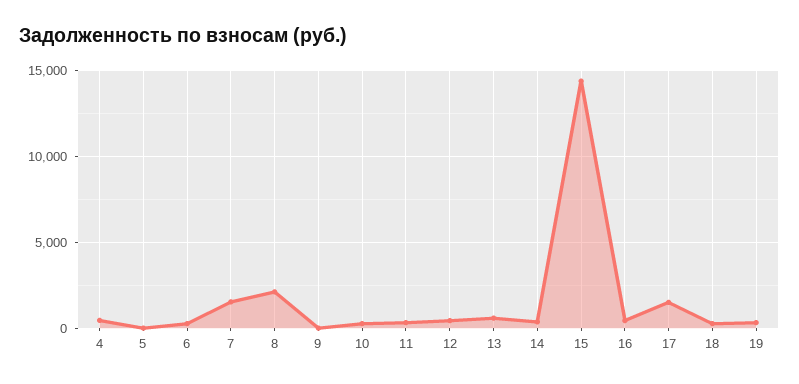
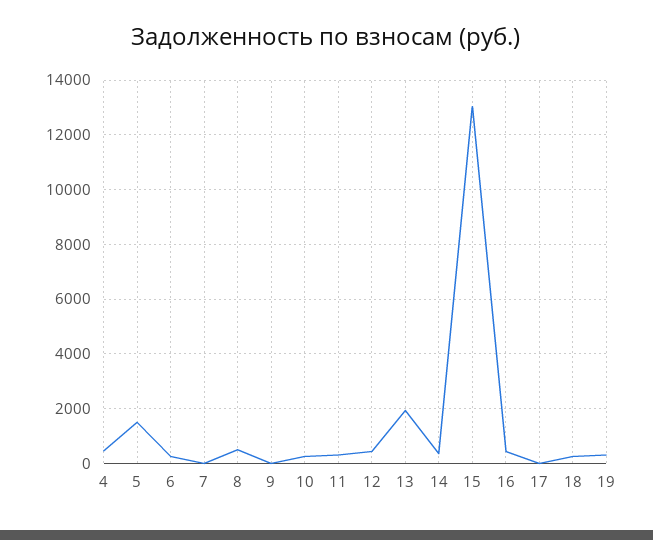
  {
    "4": 500,
-   "5": 0,
+   "5": 1500,
    "6": 250,
-   "7": 1500,
+   "7": 0,
-   "8": 2000,
+   "8": 500,
    "9": 0,
    "10": 250,
    "11": 250,
    "12": 500,
-   "13": 500,
+   "13": 2000,
    "14": 250,
-   "15": 14500,
+   "15": 13000,
    "16": 500,
-   "17": 1500,
+   "17": 0,
    "18": 250,
    "19": 250
  }

